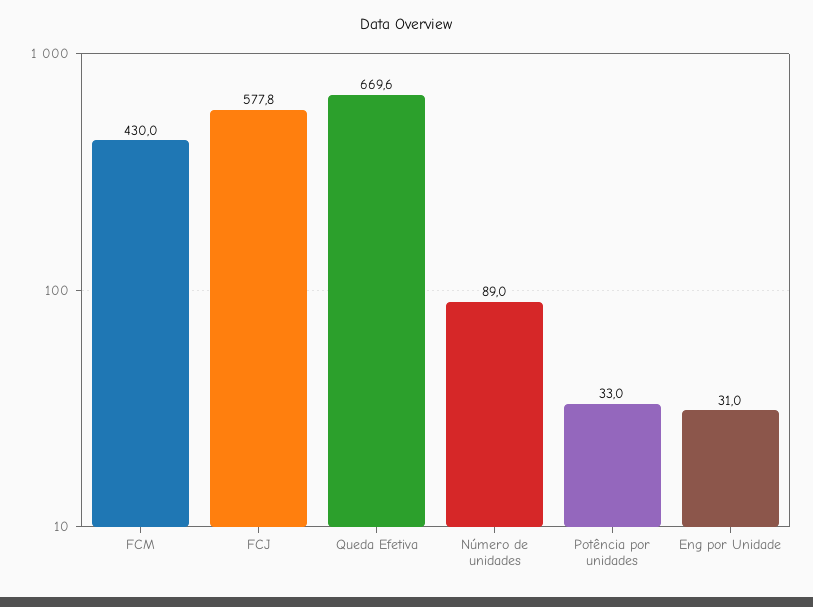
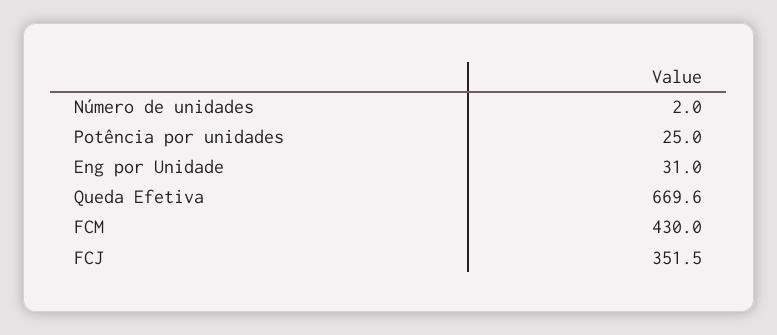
  {
    "FCM": 430,
-   "FCJ": 577.8,
+   "FCJ": 351.5,
    "Queda Efetiva": 669.6,
-   "Número de unidades": 89,
+   "Número de unidades": 2,
-   "Potência por unidades": 33,
+   "Potência por unidades": 25,
    "Eng por Unidade": 31
  }

